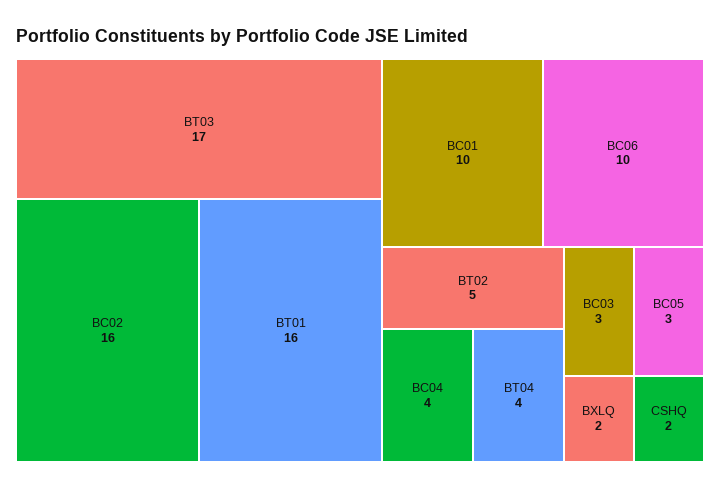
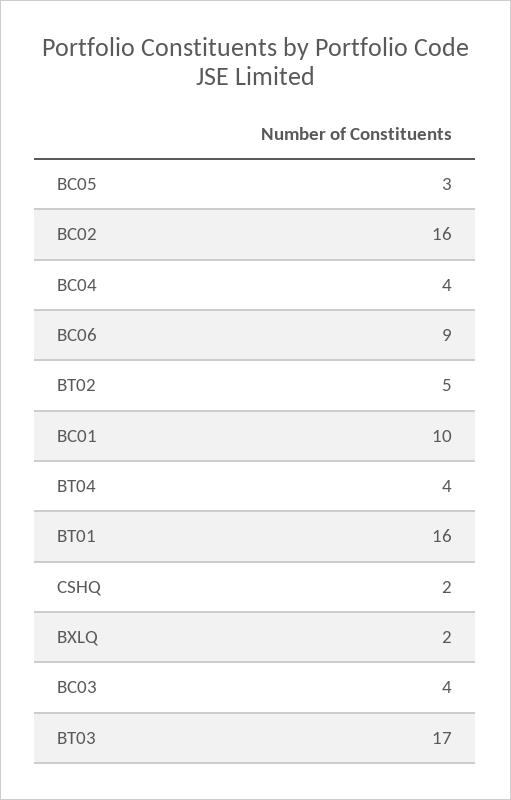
  {
    "BT03": 17,
    "BC02": 16,
    "BT01": 16,
    "BC01": 10,
-   "BC06": 10,
+   "BC06": 9,
    "BT02": 5,
    "BC04": 4,
    "BT04": 4,
-   "BC03": 3,
+   "BC03": 4,
    "BC05": 3,
    "BXLQ": 2,
    "CSHQ": 2
  }

